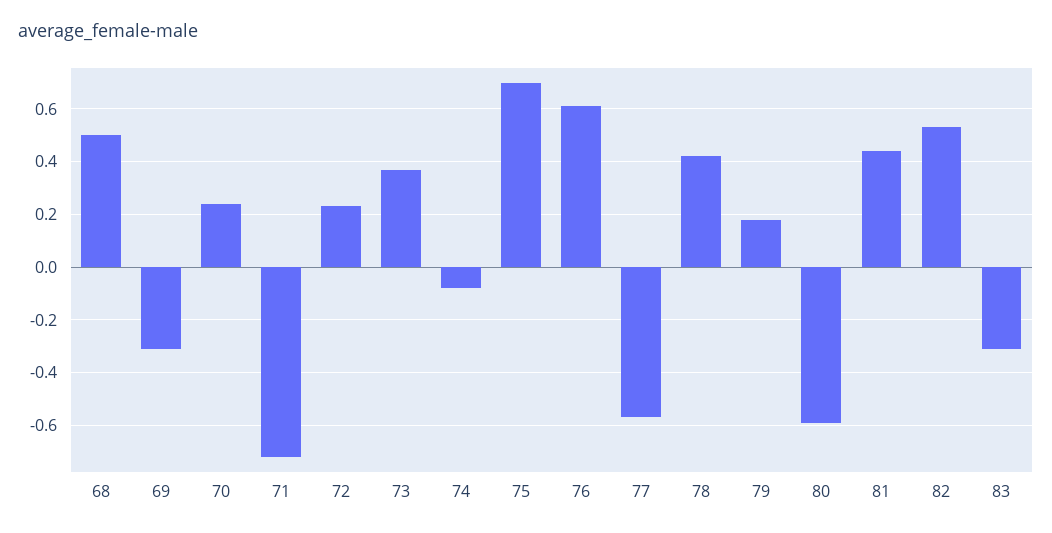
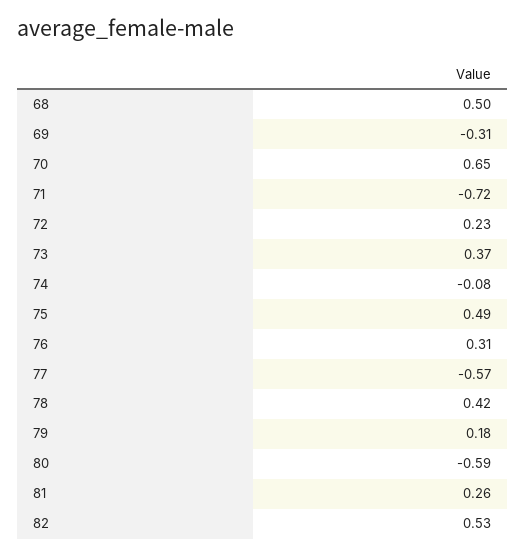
  {
    "68": 0.5,
    "69": -0.31,
-   "70": 0.25,
+   "70": 0.65,
    "71": -0.72,
    "72": 0.23,
    "73": 0.37,
    "74": -0.08,
-   "75": 0.7,
+   "75": 0.49,
-   "76": 0.6,
+   "76": 0.31,
    "77": -0.57,
    "78": 0.42,
    "79": 0.18,
    "80": -0.59,
-   "81": 0.45,
+   "81": 0.26,
-   "82": 0.53,
+   "82": 0.53
-   "83": -0.3
  }

